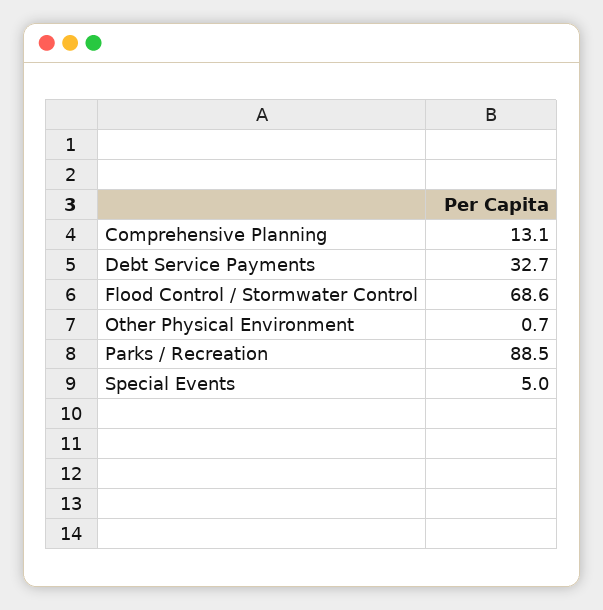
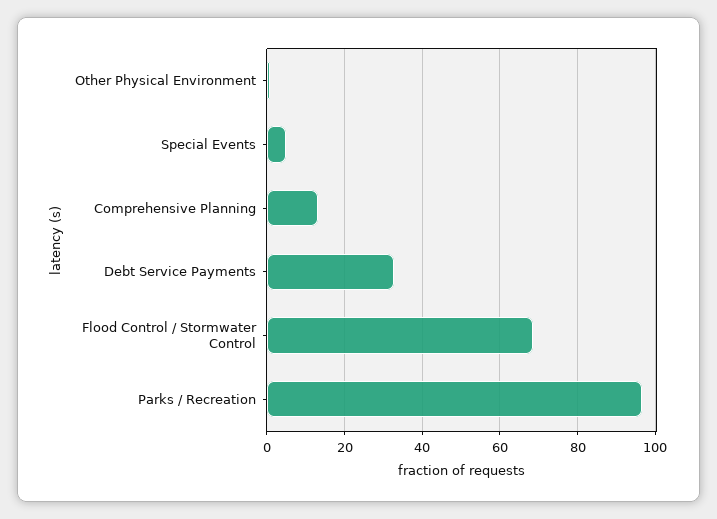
  {
    "Comprehensive Planning": 13.1,
    "Debt Service Payments": 32.7,
    "Flood Control / Stormwater Control": 68.6,
    "Other Physical Environment": 0.7,
-   "Parks / Recreation": 88.5,
+   "Parks / Recreation": 96,
    "Special Events": 5
  }

